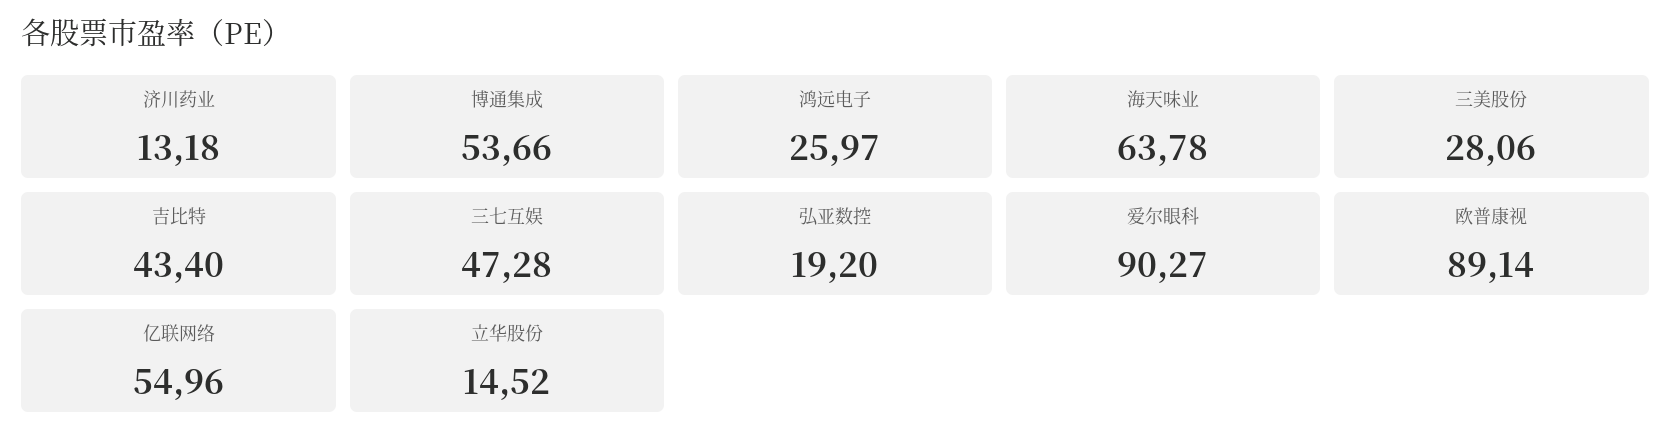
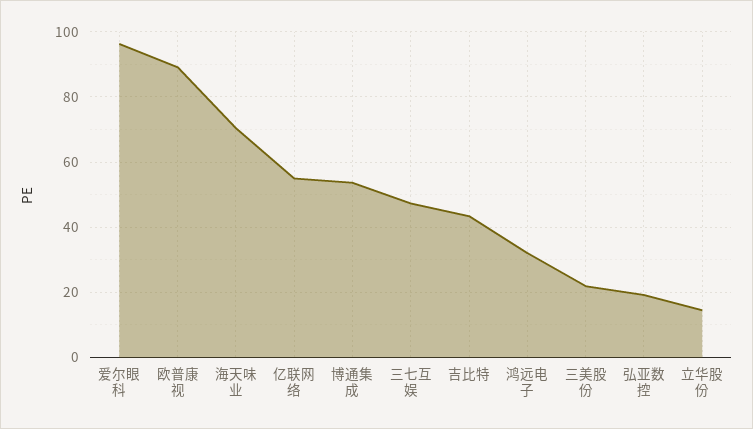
  {
-   "济川药业": 13.18,
    "博通集成": 53.66,
-   "鸿远电子": 25.97,
+   "鸿远电子": 32,
-   "海天味业": 63.78,
+   "海天味业": 70,
-   "三美股份": 28.06,
+   "三美股份": 22,
    "吉比特": 43.4,
    "三七互娱": 47.28,
    "弘亚数控": 19.2,
-   "爱尔眼科": 90.27,
+   "爱尔眼科": 96,
    "欧普康视": 89.14,
    "亿联网络": 54.96,
    "立华股份": 14.52
  }

